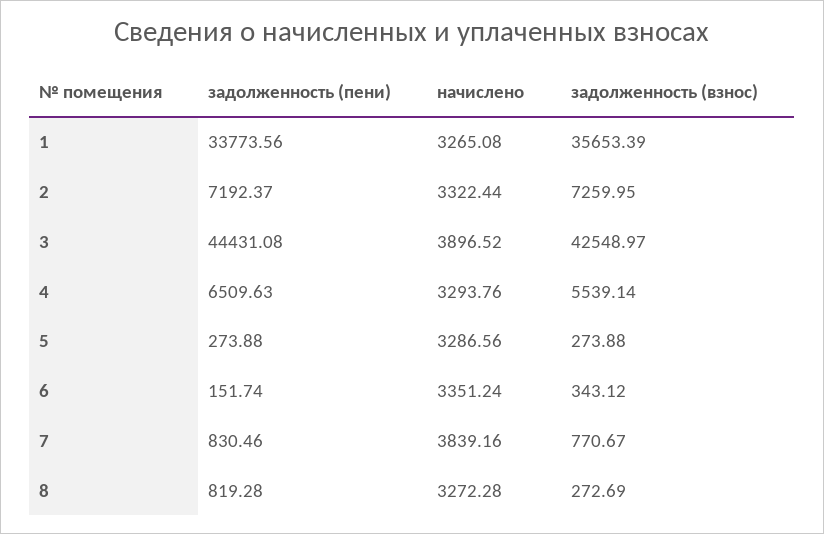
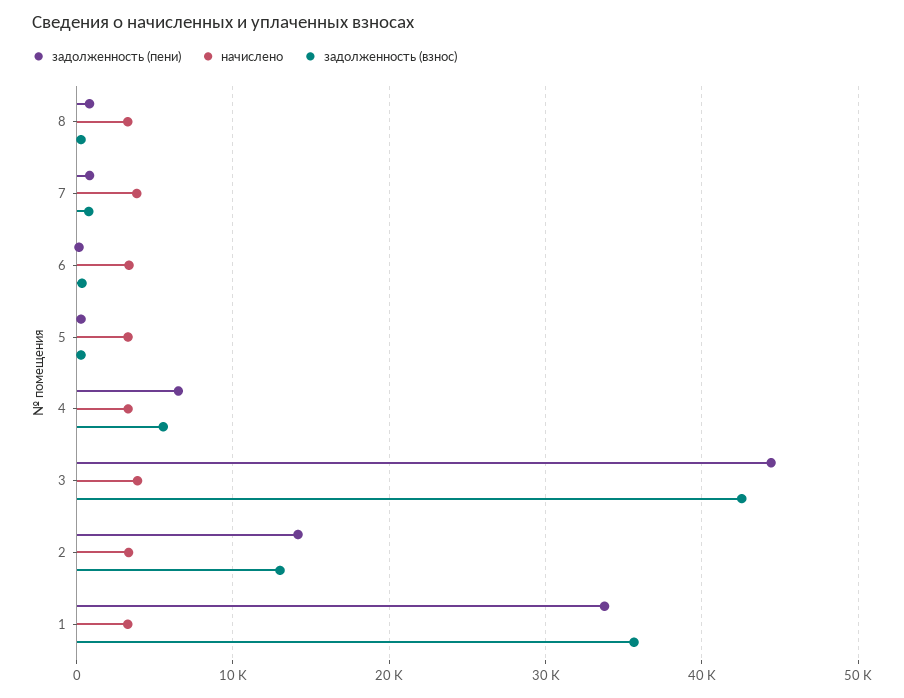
  {
    "задолженность (пени)": {
      "1": 33773.56,
-     "2": 7192.37,
+     "2": 14000,
      "3": 44431.08,
      "4": 6509.63,
      "5": 273.88,
      "6": 151.74,
      "7": 830.46,
      "8": 819.28
    },
    "начислено": {
      "1": 3265.08,
      "2": 3322.44,
      "3": 3896.52,
      "4": 3293.76,
      "5": 3286.56,
      "6": 3351.24,
      "7": 3839.16,
      "8": 3272.28
    },
    "задолженность (взнос)": {
      "1": 35653.39,
-     "2": 7259.95,
+     "2": 13000,
      "3": 42548.97,
      "4": 5539.14,
      "5": 273.88,
      "6": 343.12,
      "7": 770.67,
      "8": 272.69
    }
  }

